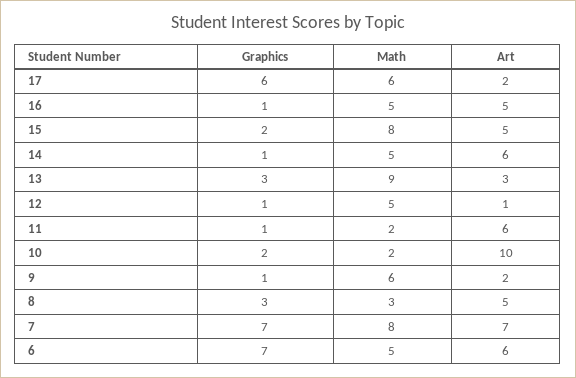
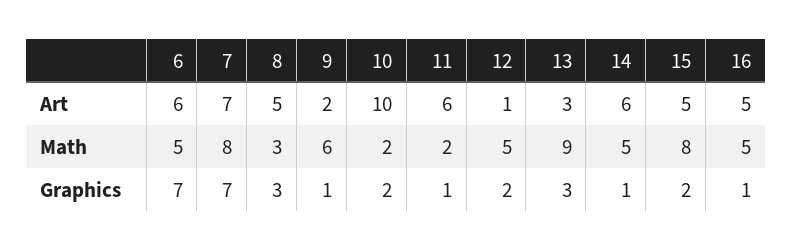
  {
    "Graphics": {
-     "17": 6,
      "16": 1,
      "15": 2,
      "14": 1,
      "13": 3,
-     "12": 1,
+     "12": 2,
      "11": 1,
      "10": 2,
      "9": 1,
      "8": 3,
      "7": 7,
      "6": 7
    },
    "Math": {
-     "17": 6,
      "16": 5,
      "15": 8,
      "14": 5,
      "13": 9,
      "12": 5,
      "11": 2,
      "10": 2,
      "9": 6,
      "8": 3,
      "7": 8,
      "6": 5
    },
    "Art": {
-     "17": 2,
      "16": 5,
      "15": 5,
      "14": 6,
      "13": 3,
      "12": 1,
      "11": 6,
      "10": 10,
      "9": 2,
      "8": 5,
      "7": 7,
      "6": 6
    }
  }

